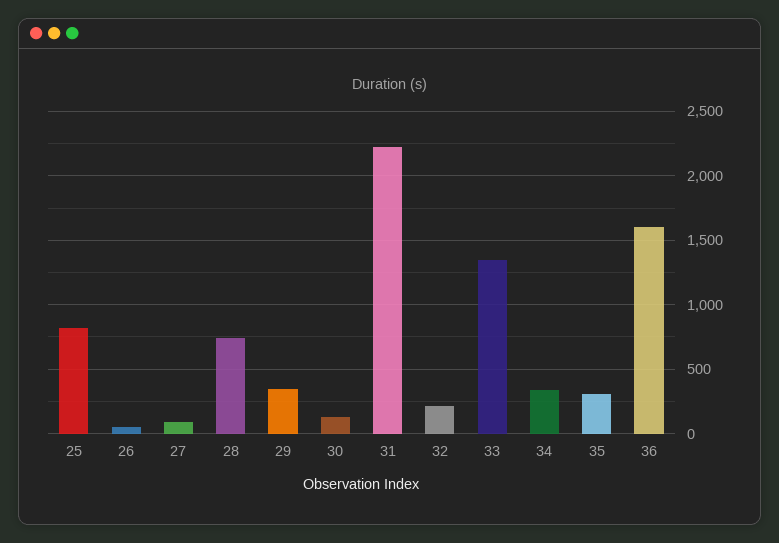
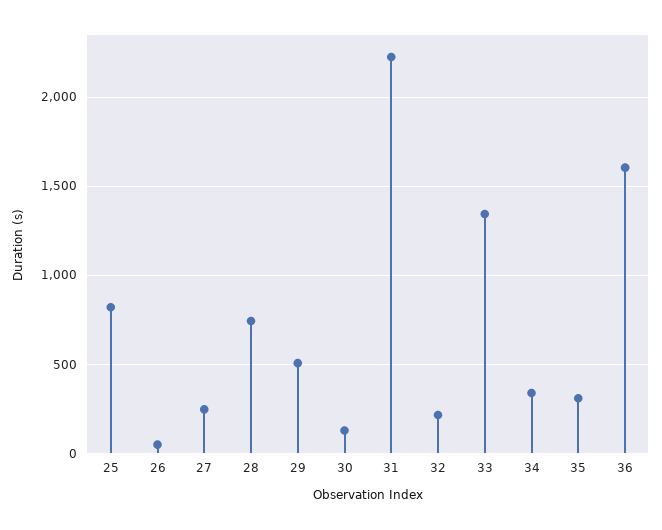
  {
    "25": 800,
    "26": 50,
-   "27": 100,
+   "27": 250,
    "28": 750,
-   "29": 350,
+   "29": 500,
    "30": 150,
    "31": 2250,
    "32": 200,
    "33": 1350,
    "34": 350,
    "35": 300,
    "36": 1600
  }

